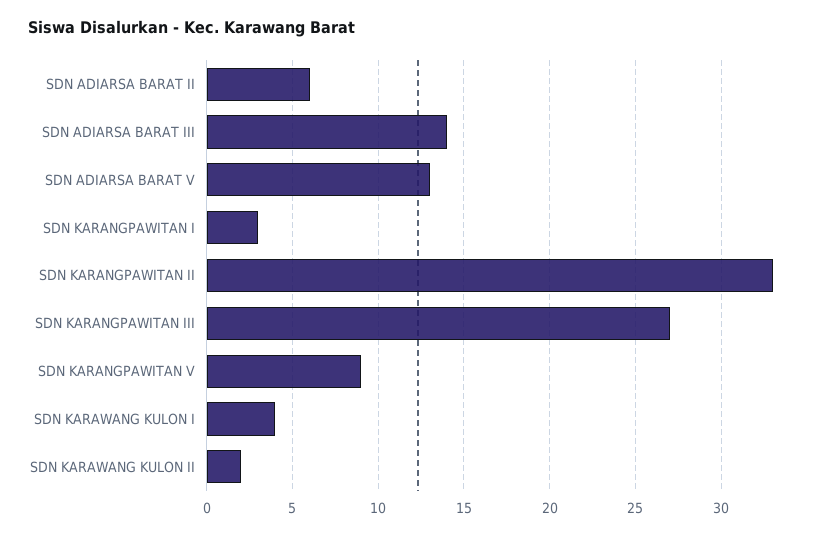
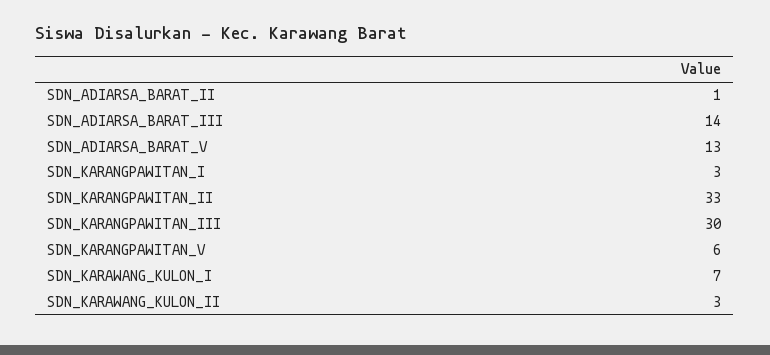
  {
-   "SDN ADIARSA BARAT II": 6,
+   "SDN ADIARSA BARAT II": 1,
    "SDN ADIARSA BARAT III": 14,
    "SDN ADIARSA BARAT V": 13,
    "SDN KARANGPAWITAN I": 3,
    "SDN KARANGPAWITAN II": 33,
-   "SDN KARANGPAWITAN III": 27,
+   "SDN KARANGPAWITAN III": 30,
-   "SDN KARANGPAWITAN V": 9,
+   "SDN KARANGPAWITAN V": 6,
-   "SDN KARAWANG KULON I": 4,
+   "SDN KARAWANG KULON I": 7,
-   "SDN KARAWANG KULON II": 2
+   "SDN KARAWANG KULON II": 3
  }

